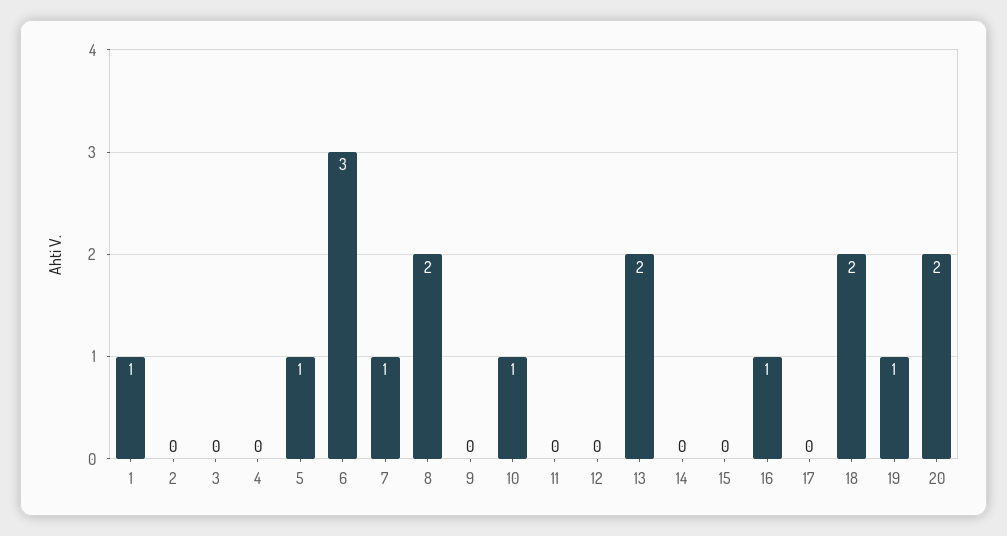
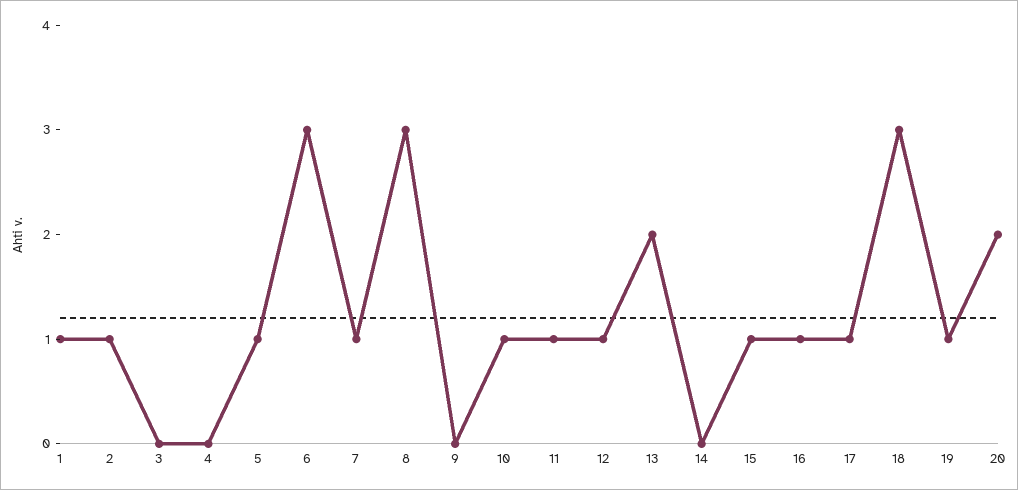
  {
    "1": 1,
-   "2": 0,
+   "2": 1,
    "3": 0,
    "4": 0,
    "5": 1,
    "6": 3,
    "7": 1,
-   "8": 2,
+   "8": 3,
    "9": 0,
    "10": 1,
-   "11": 0,
+   "11": 1,
-   "12": 0,
+   "12": 1,
    "13": 2,
    "14": 0,
-   "15": 0,
+   "15": 1,
    "16": 1,
-   "17": 0,
+   "17": 1,
-   "18": 2,
+   "18": 3,
    "19": 1,
    "20": 2
  }

